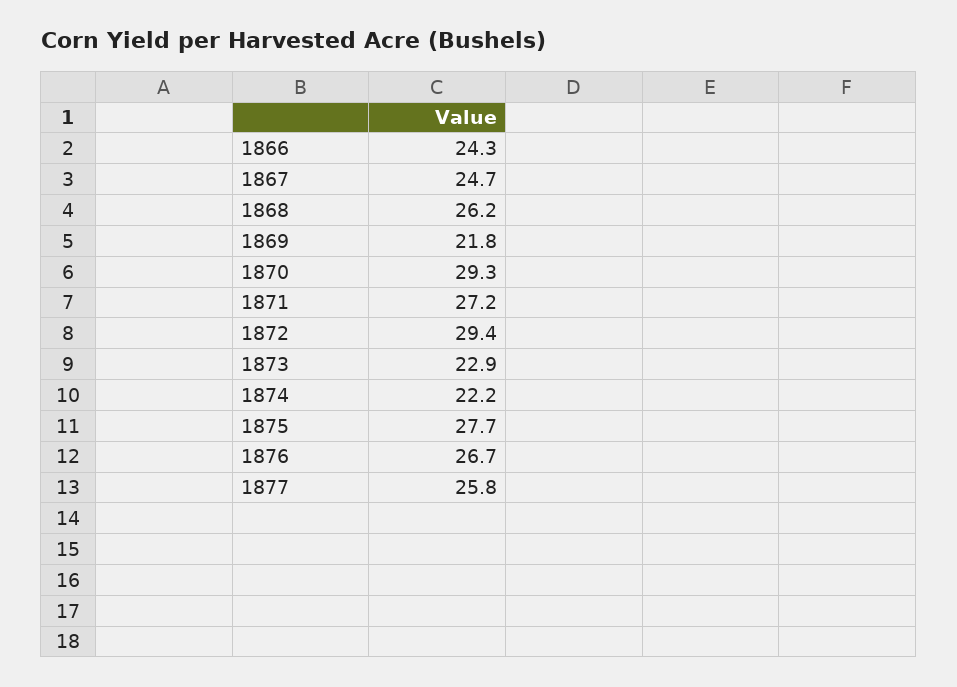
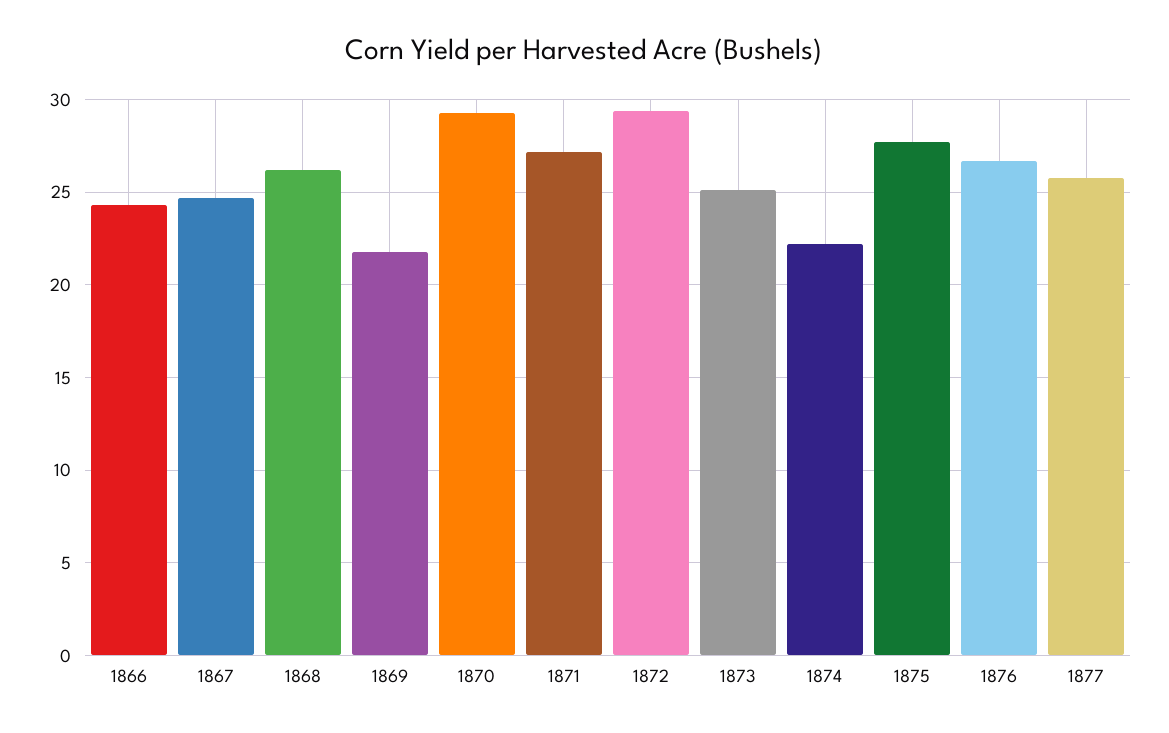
  {
    "1866": 24.3,
    "1867": 24.7,
    "1868": 26.2,
    "1869": 21.8,
    "1870": 29.3,
    "1871": 27.2,
    "1872": 29.4,
-   "1873": 22.9,
+   "1873": 25,
    "1874": 22.2,
    "1875": 27.7,
    "1876": 26.7,
    "1877": 25.8
  }

